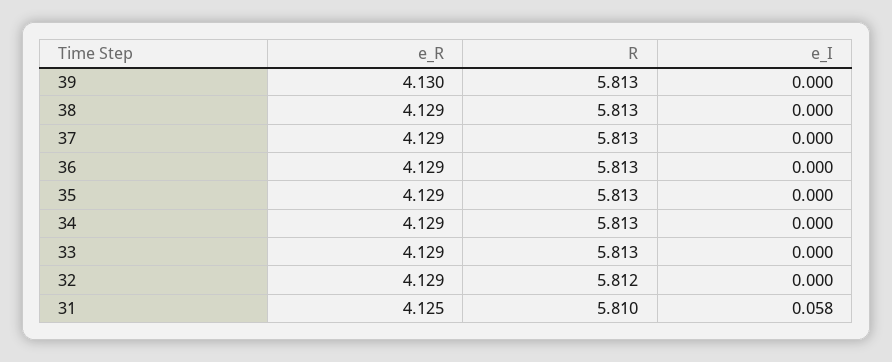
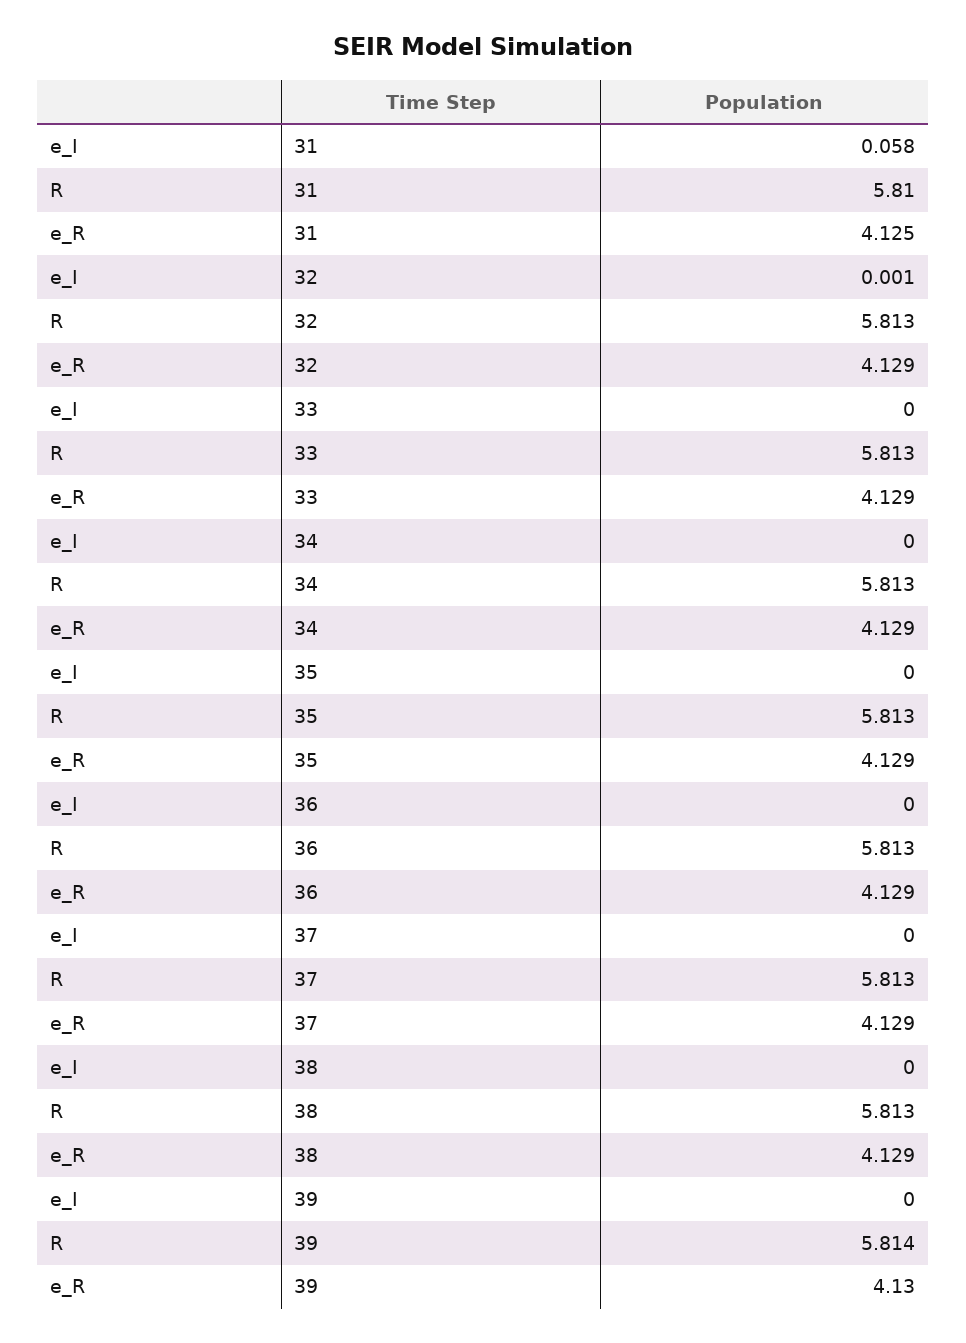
  {
    "e_R": {
      "39": 4.13,
      "38": 4.129,
      "37": 4.129,
      "36": 4.129,
      "35": 4.129,
      "34": 4.129,
      "33": 4.129,
      "32": 4.129,
      "31": 4.125
    },
    "R": {
-     "39": 5.813,
+     "39": 5.814,
      "38": 5.813,
      "37": 5.813,
      "36": 5.813,
      "35": 5.813,
      "34": 5.813,
      "33": 5.813,
-     "32": 5.812,
+     "32": 5.813,
      "31": 5.81
    },
    "e_I": {
      "39": 0,
      "38": 0,
      "37": 0,
      "36": 0,
      "35": 0,
      "34": 0,
      "33": 0,
-     "32": 0,
+     "32": 0.001,
      "31": 0.058
    }
  }

